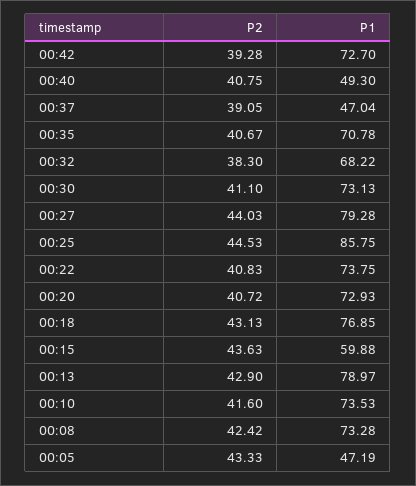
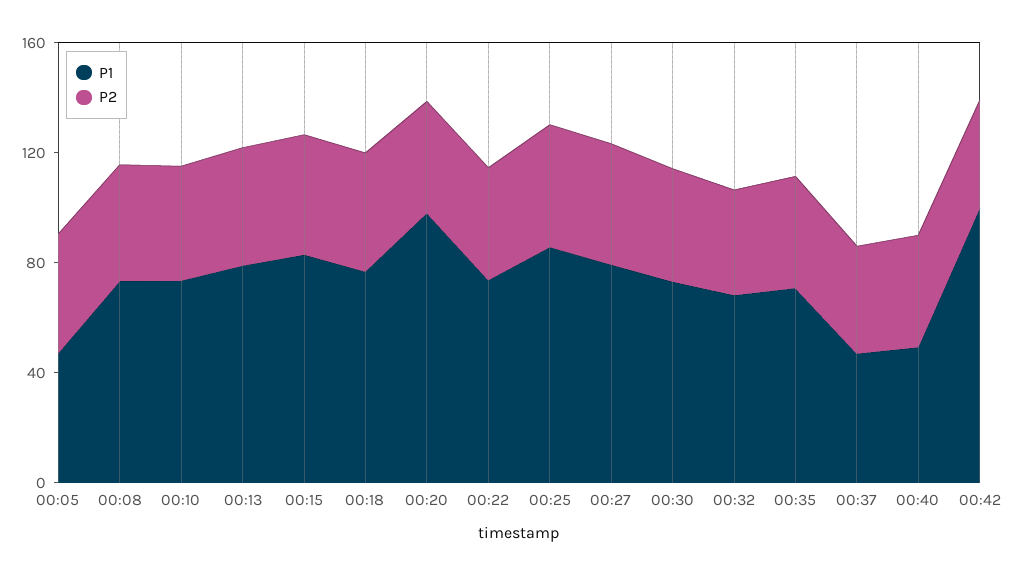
  {
    "P2": {
      "00:42": 39.28,
      "00:40": 40.75,
      "00:37": 39.05,
      "00:35": 40.67,
      "00:32": 38.3,
      "00:30": 41.1,
      "00:27": 44.03,
      "00:25": 44.53,
      "00:22": 40.83,
      "00:20": 40.72,
      "00:18": 43.13,
      "00:15": 43.63,
      "00:13": 42.9,
      "00:10": 41.6,
      "00:08": 42.42,
      "00:05": 43.33
    },
    "P1": {
-     "00:42": 72.7,
+     "00:42": 100,
      "00:40": 49.3,
      "00:37": 47.04,
      "00:35": 70.78,
      "00:32": 68.22,
      "00:30": 73.13,
      "00:27": 79.28,
      "00:25": 85.75,
      "00:22": 73.75,
-     "00:20": 72.93,
+     "00:20": 100,
      "00:18": 76.85,
-     "00:15": 59.88,
+     "00:15": 80,
      "00:13": 78.97,
      "00:10": 73.53,
      "00:08": 73.28,
      "00:05": 47.19
    }
  }

